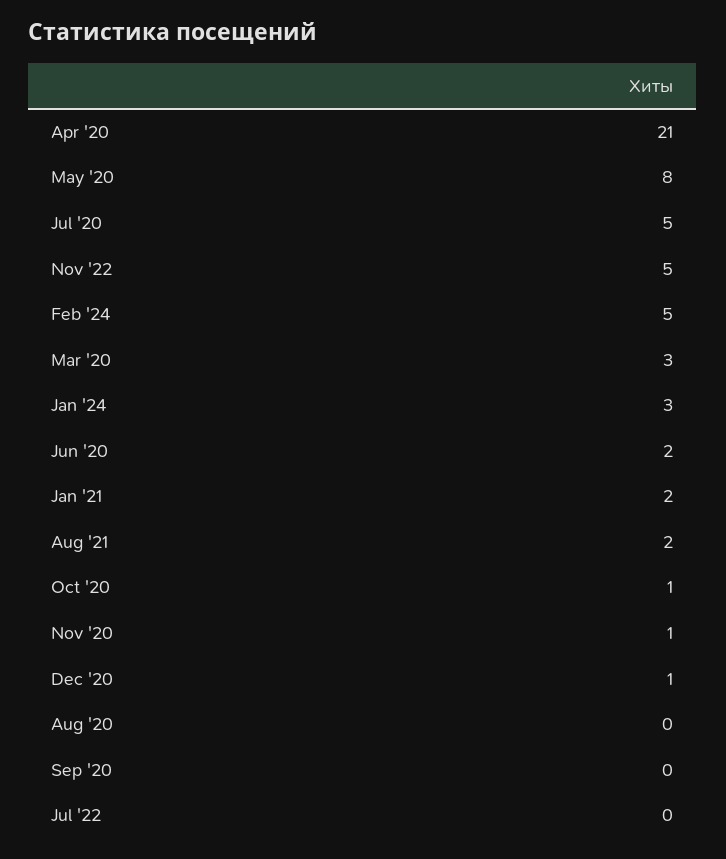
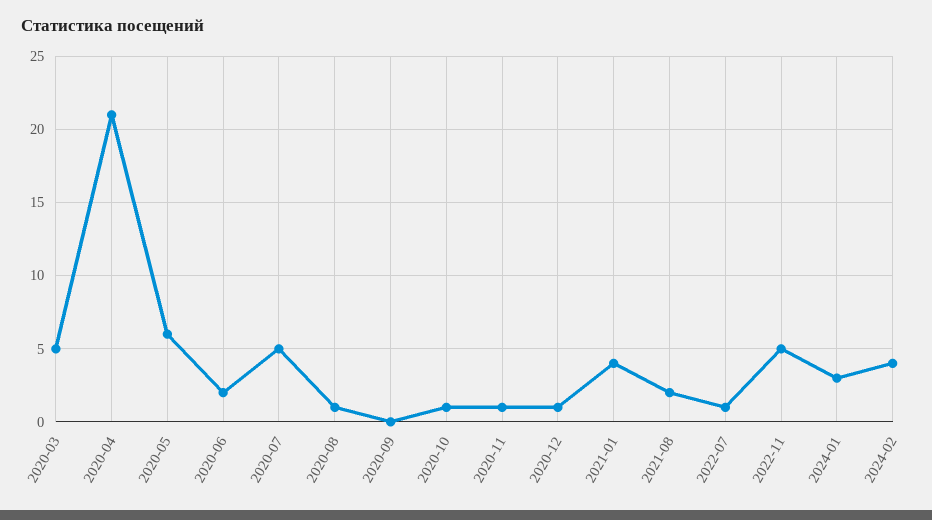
  {
    "Apr '20": 21,
-   "May '20": 8,
+   "May '20": 6,
    "Jul '20": 5,
    "Nov '22": 5,
-   "Feb '24": 5,
+   "Feb '24": 4,
-   "Mar '20": 3,
+   "Mar '20": 5,
    "Jan '24": 3,
    "Jun '20": 2,
-   "Jan '21": 2,
+   "Jan '21": 4,
    "Aug '21": 2,
    "Oct '20": 1,
    "Nov '20": 1,
    "Dec '20": 1,
-   "Aug '20": 0,
+   "Aug '20": 1,
    "Sep '20": 0,
-   "Jul '22": 0
+   "Jul '22": 1
  }

